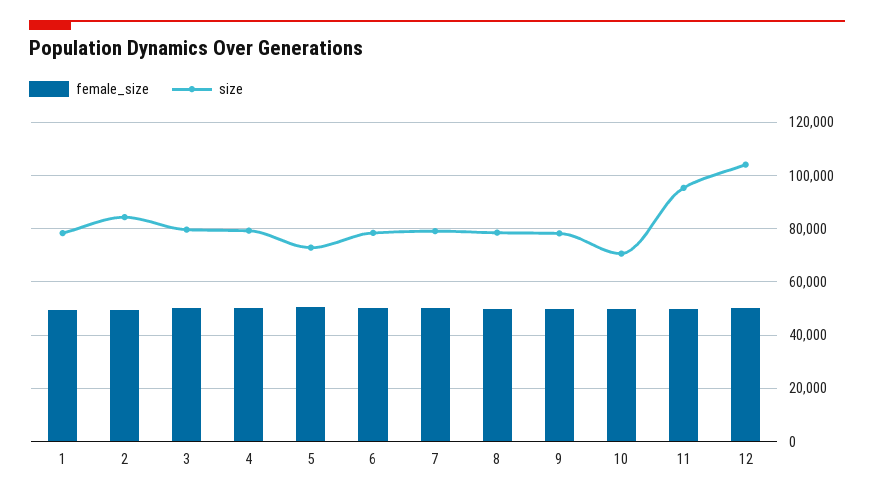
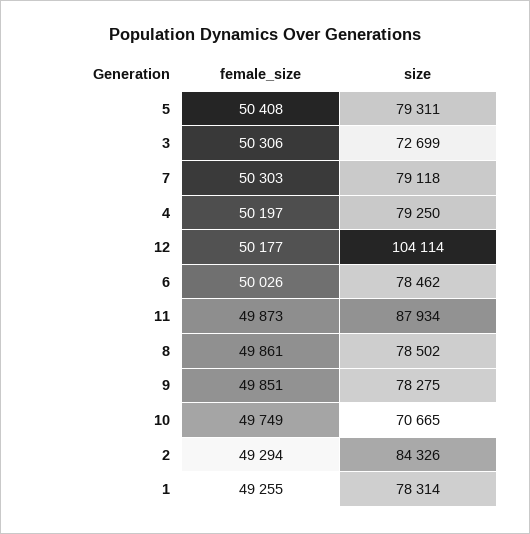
  {
    "female_size": {
      "1": 49255,
      "2": 49294,
      "3": 50306,
      "4": 50197,
      "5": 50408,
      "6": 50026,
      "7": 50303,
      "8": 49861,
      "9": 49851,
      "10": 49749,
      "11": 49873,
      "12": 50177
    },
    "size": {
      "1": 78314,
      "2": 84326,
-     "3": 80000,
+     "3": 72699,
      "4": 79250,
-     "5": 72500,
+     "5": 79311,
      "6": 78462,
      "7": 79118,
      "8": 78502,
      "9": 78275,
      "10": 70665,
-     "11": 95000,
+     "11": 87934,
      "12": 104114
    }
  }

